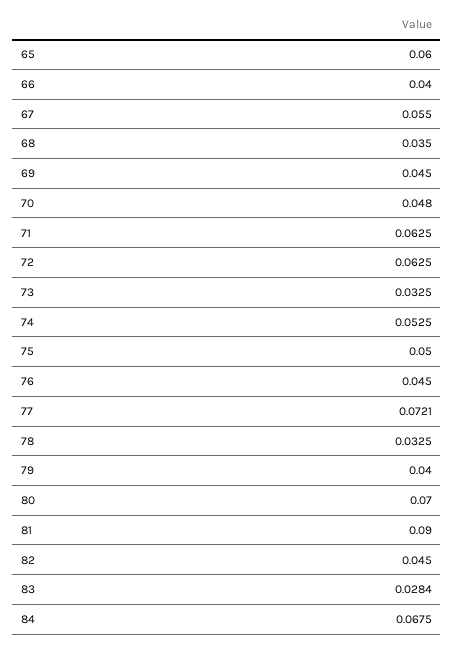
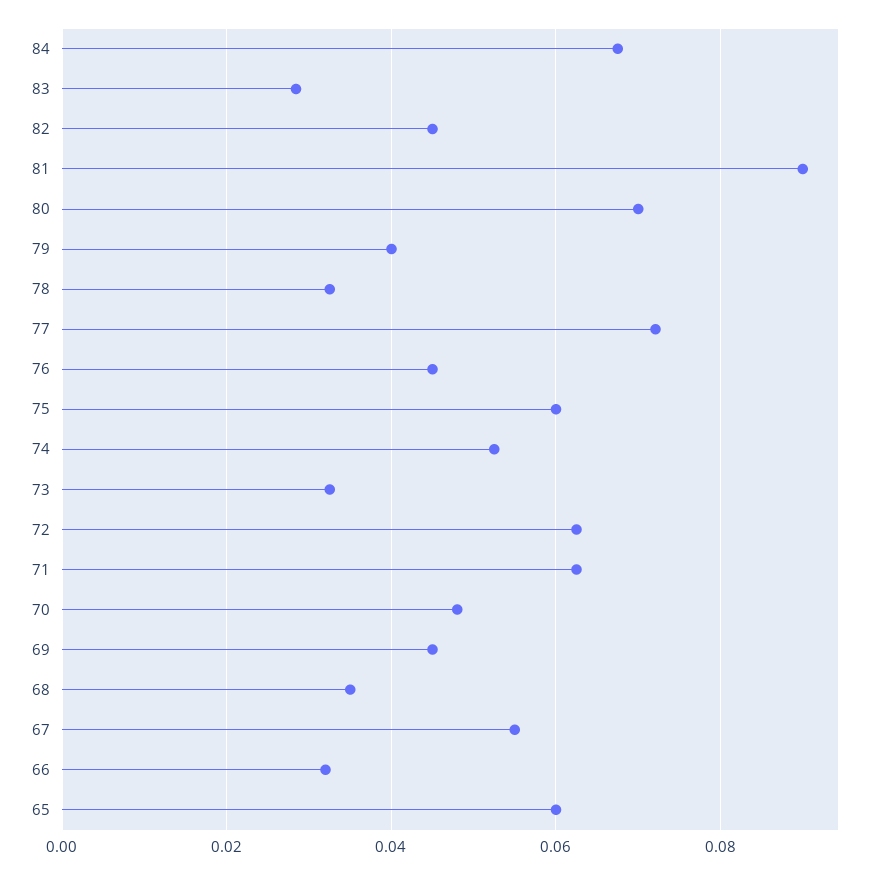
  {
    "65": 0.06,
-   "66": 0.04,
+   "66": 0.032,
    "67": 0.055,
    "68": 0.035,
    "69": 0.045,
    "70": 0.048,
    "71": 0.0625,
    "72": 0.0625,
    "73": 0.0325,
    "74": 0.0525,
-   "75": 0.05,
+   "75": 0.06,
    "76": 0.045,
    "77": 0.0721,
    "78": 0.0325,
    "79": 0.04,
    "80": 0.07,
    "81": 0.09,
    "82": 0.045,
    "83": 0.0284,
    "84": 0.0675
  }

